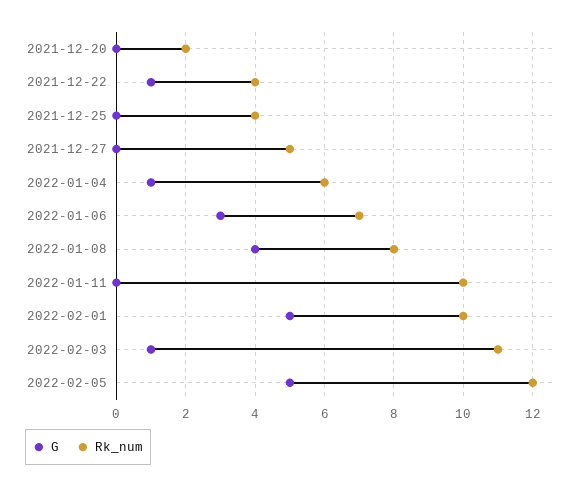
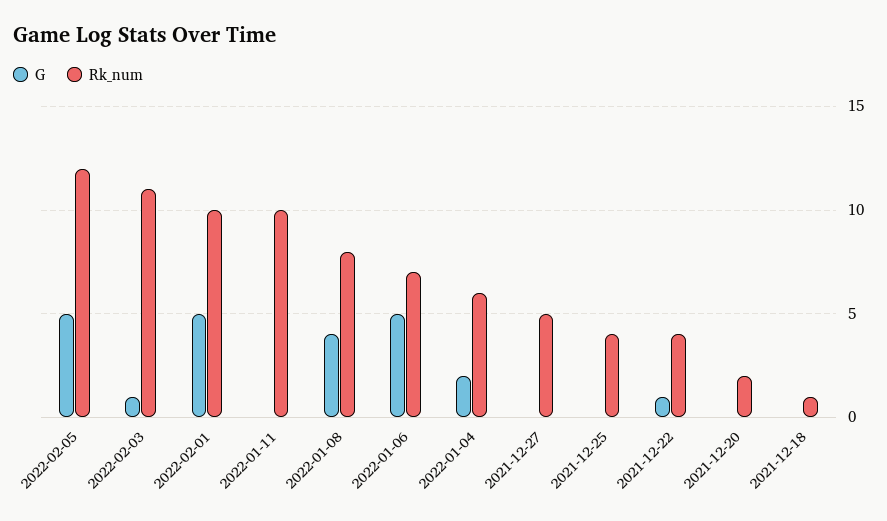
  {
    "G": {
      "2021-12-20": 0,
      "2021-12-22": 1,
      "2021-12-25": 0,
      "2021-12-27": 0,
-     "2022-01-04": 1,
+     "2022-01-04": 2,
-     "2022-01-06": 3,
+     "2022-01-06": 5,
      "2022-01-08": 4,
      "2022-01-11": 0,
      "2022-02-01": 5,
      "2022-02-03": 1,
-     "2022-02-05": 5
+     "2022-02-05": 5,
+     "2021-12-18": 0
    },
    "Rk_num": {
      "2021-12-20": 2,
      "2021-12-22": 4,
      "2021-12-25": 4,
      "2021-12-27": 5,
      "2022-01-04": 6,
      "2022-01-06": 7,
      "2022-01-08": 8,
      "2022-01-11": 10,
      "2022-02-01": 10,
      "2022-02-03": 11,
-     "2022-02-05": 12
+     "2022-02-05": 12,
+     "2021-12-18": 1
    }
  }

